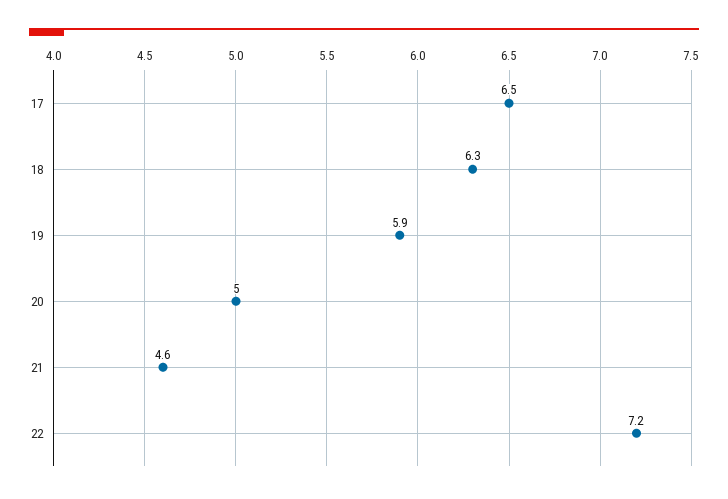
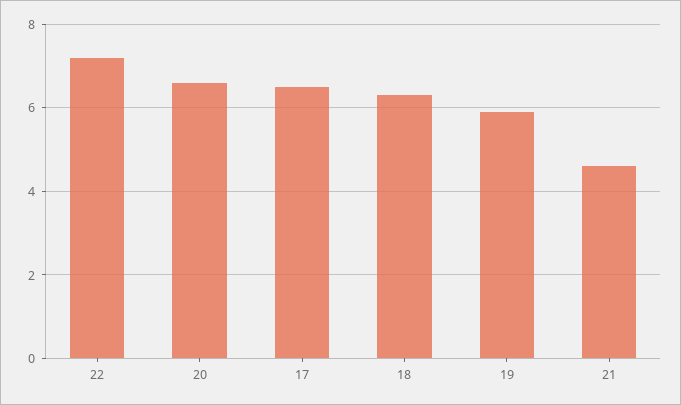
  {
    "17": 6.5,
    "18": 6.3,
    "19": 5.9,
-   "20": 5,
+   "20": 6.5,
    "21": 4.6,
    "22": 7.2
  }

